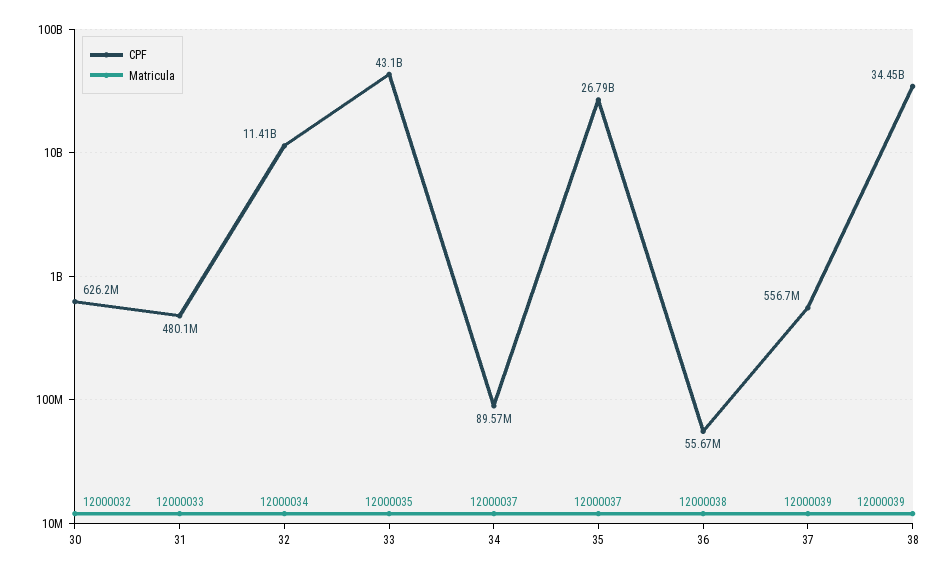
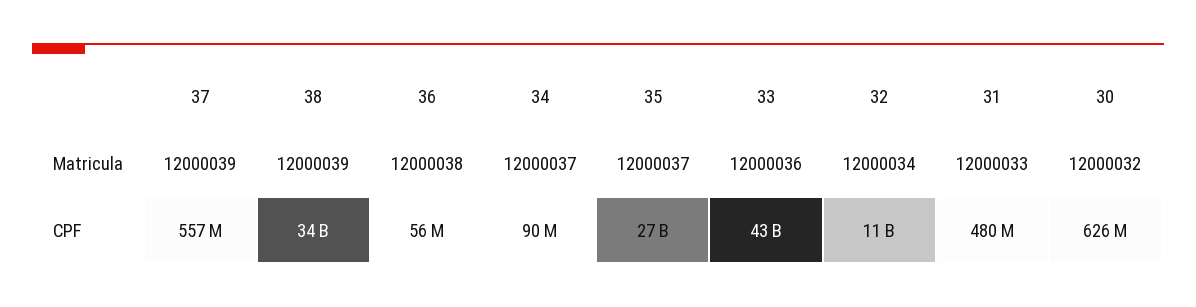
  {
    "CPF": {
      "30": 626200000,
      "31": 480100000,
      "32": 11410000000,
      "33": 43100000000,
      "34": 89570000,
      "35": 26790000000,
      "36": 55670000,
      "37": 556700000,
      "38": 34450000000
    },
    "Matricula": {
      "30": 12000032,
      "31": 12000033,
      "32": 12000034,
-     "33": 12000035,
+     "33": 12000036,
      "34": 12000037,
      "35": 12000037,
      "36": 12000038,
      "37": 12000039,
      "38": 12000039
    }
  }

